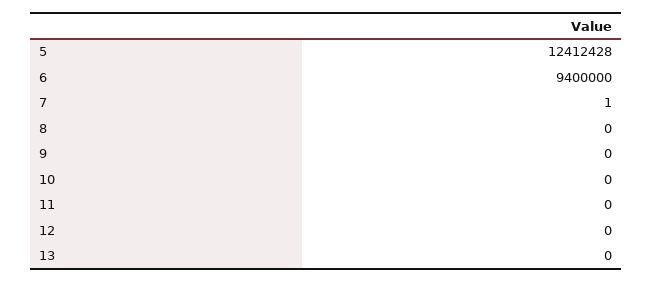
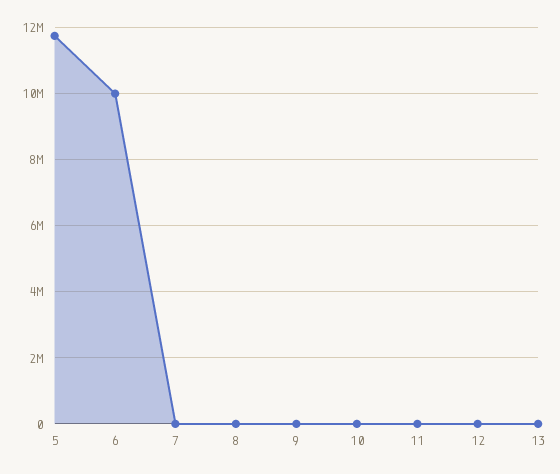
  {
-   "5": 12412428,
+   "5": 11800000,
-   "6": 9400000,
+   "6": 10000000,
    "7": 1,
    "8": 0,
    "9": 0,
    "10": 0,
    "11": 0,
    "12": 0,
    "13": 0
  }

